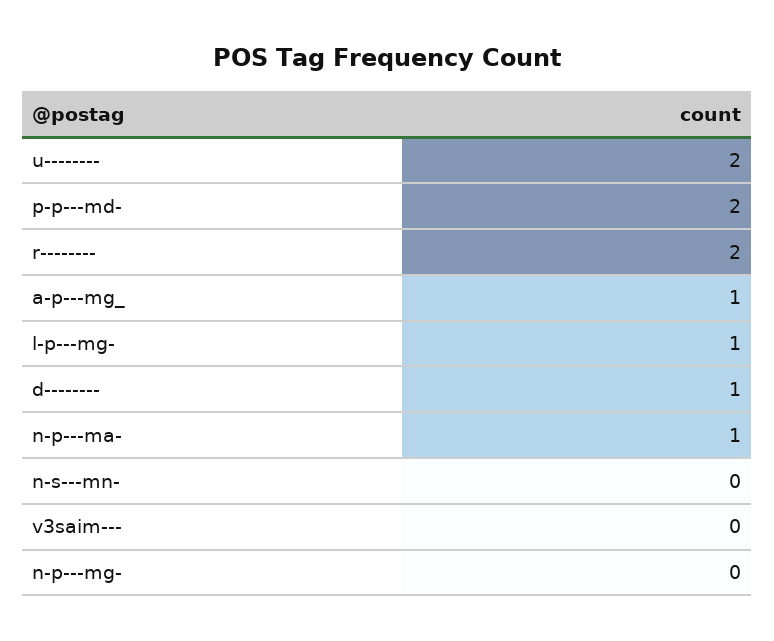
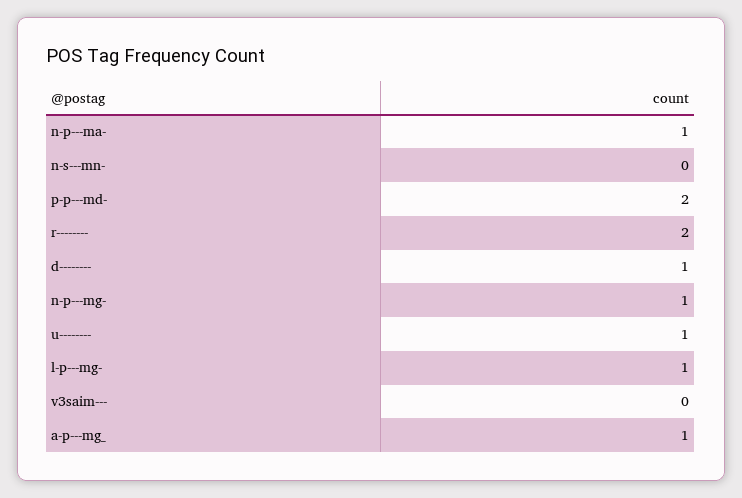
  {
-   "u--------": 2,
+   "u--------": 1,
    "p-p---md-": 2,
    "r--------": 2,
    "a-p---mg_": 1,
    "l-p---mg-": 1,
    "d--------": 1,
    "n-p---ma-": 1,
    "n-s---mn-": 0,
    "v3saim---": 0,
-   "n-p---mg-": 0
+   "n-p---mg-": 1
  }

